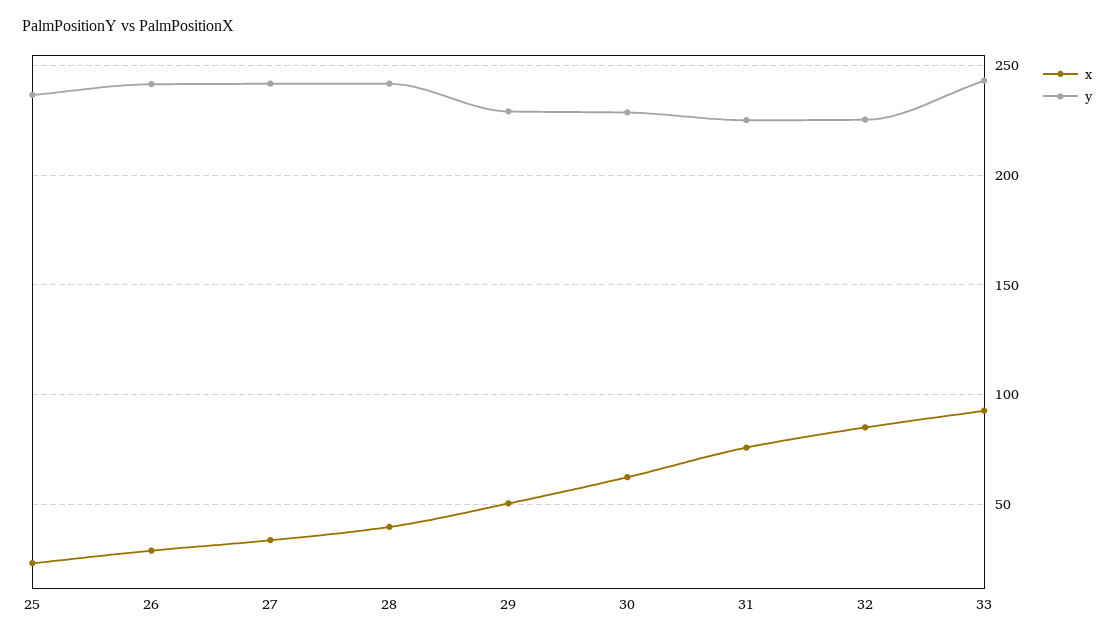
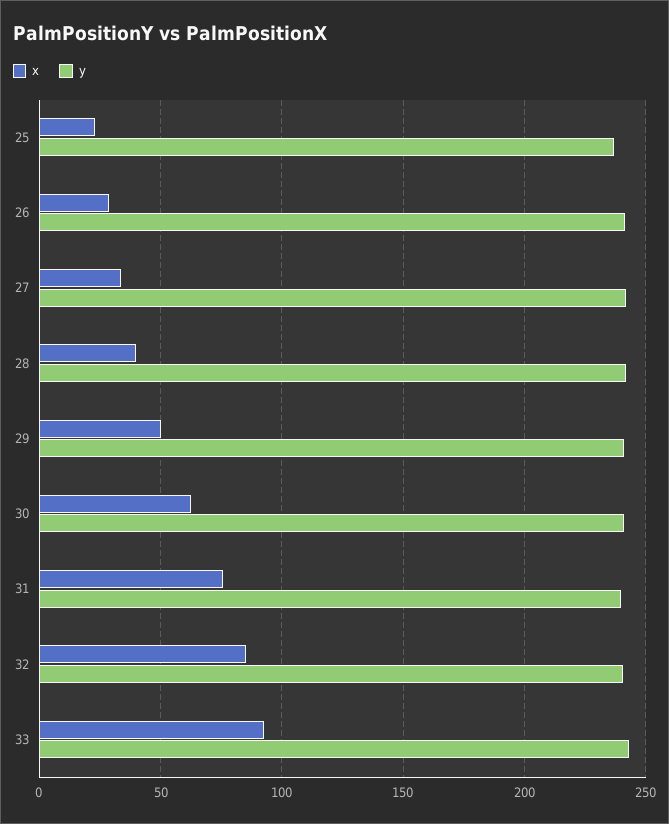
  {
    "x": {
      "25": 25,
      "26": 30,
      "27": 35,
      "28": 40,
      "29": 50,
      "30": 60,
      "31": 75,
      "32": 85,
      "33": 95
    },
    "y": {
      "25": 235,
      "26": 240,
      "27": 240,
      "28": 240,
-     "29": 230,
+     "29": 240,
-     "30": 230,
+     "30": 240,
-     "31": 225,
+     "31": 240,
-     "32": 225,
+     "32": 240,
      "33": 245
    }
  }

